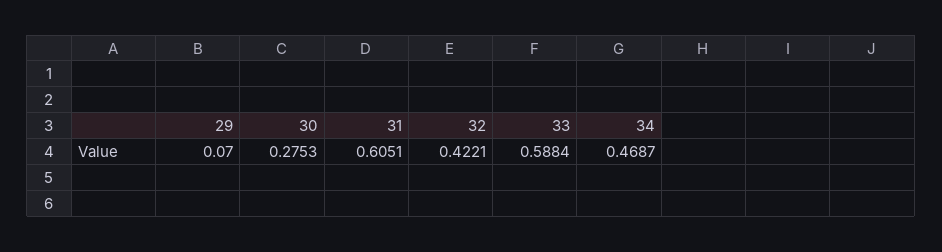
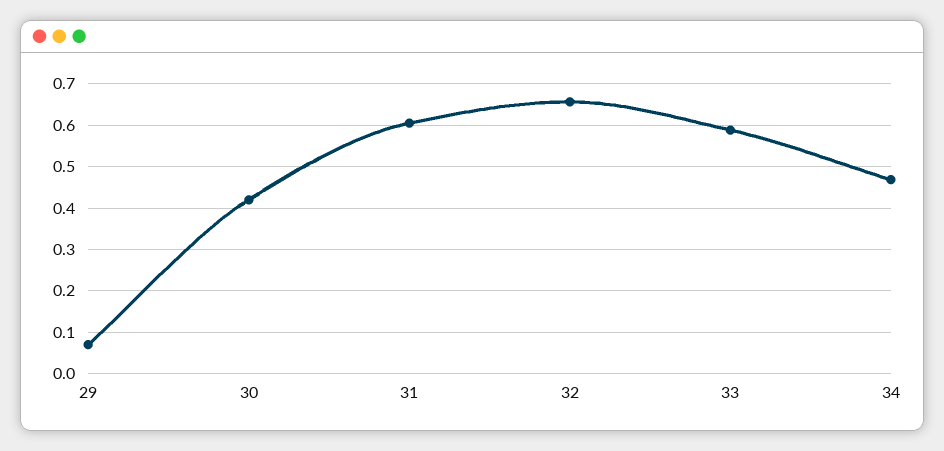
  {
    "29": 0.07,
-   "30": 0.2753,
+   "30": 0.42,
    "31": 0.6051,
-   "32": 0.4221,
+   "32": 0.66,
    "33": 0.5884,
    "34": 0.4687
  }

